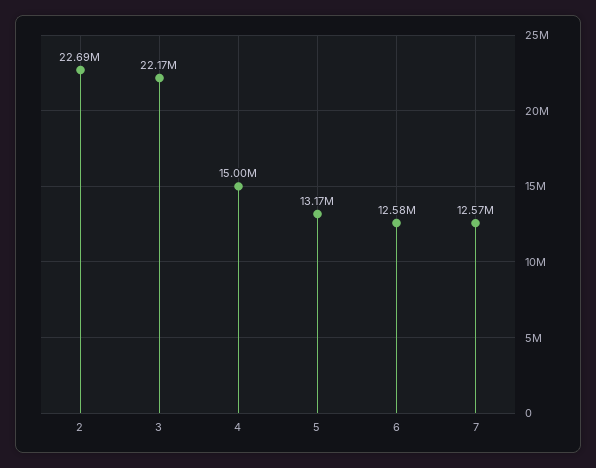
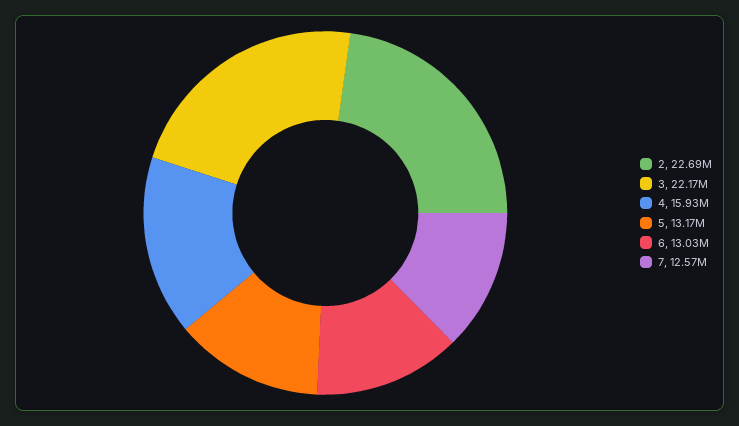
  {
    "2": 22690000,
    "3": 22170000,
-   "4": 15000000,
+   "4": 15930000,
    "5": 13170000,
-   "6": 12580000,
+   "6": 13030000,
    "7": 12570000
  }

